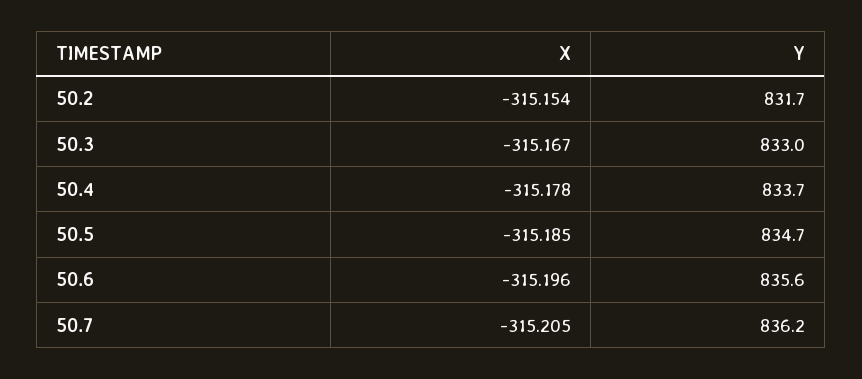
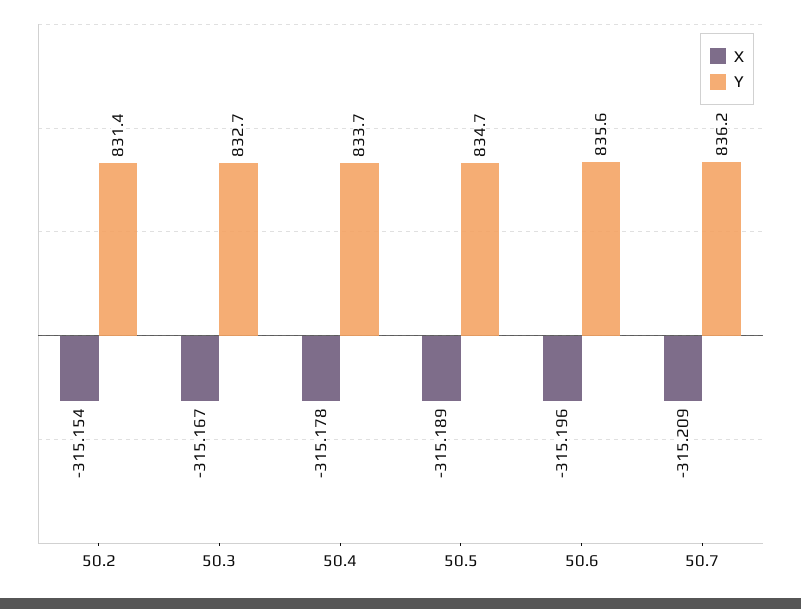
  {
    "X": {
      "50.2": -315.154,
      "50.3": -315.167,
      "50.4": -315.178,
-     "50.5": -315.185,
+     "50.5": -315.189,
      "50.6": -315.196,
-     "50.7": -315.205
+     "50.7": -315.209
    },
    "Y": {
-     "50.2": 831.7,
+     "50.2": 831.4,
-     "50.3": 833,
+     "50.3": 832.7,
      "50.4": 833.7,
      "50.5": 834.7,
      "50.6": 835.6,
      "50.7": 836.2
    }
  }

